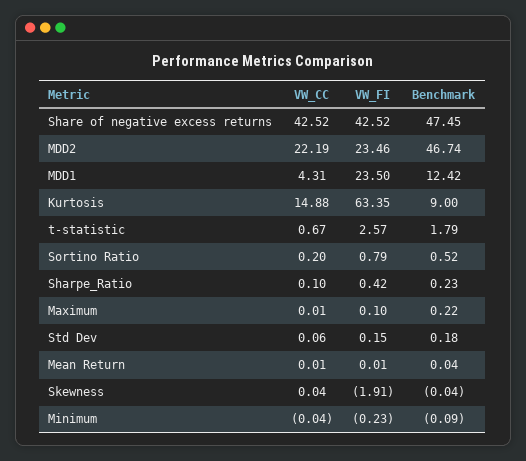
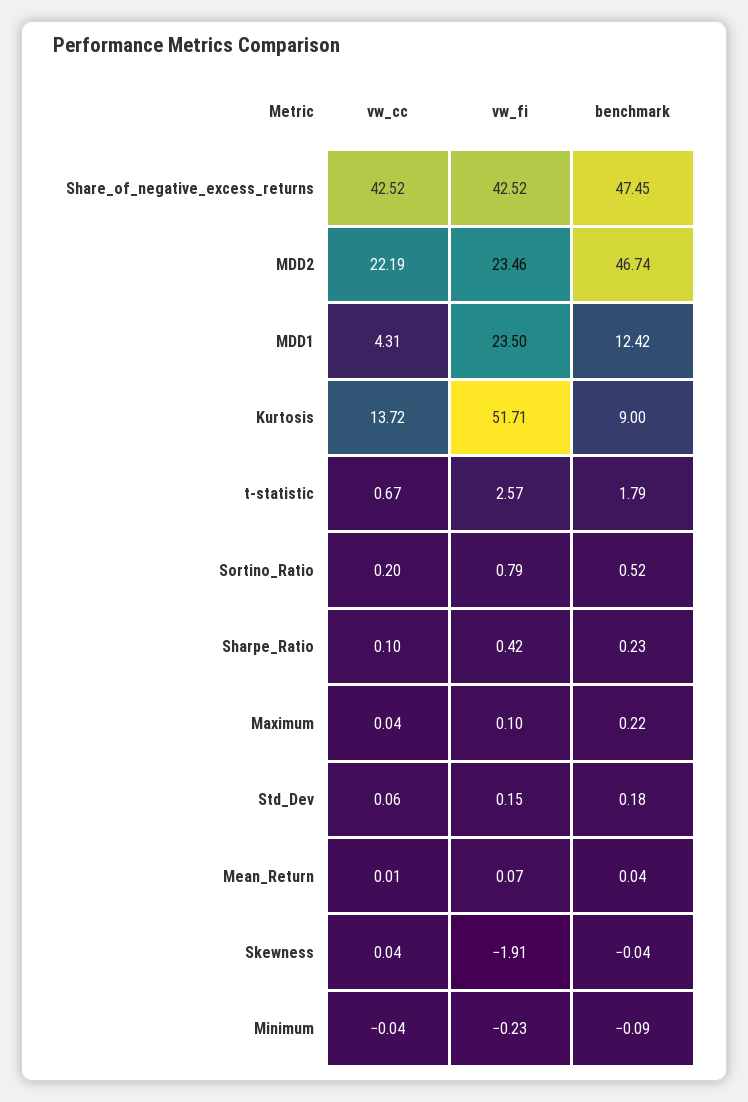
  {
    "VW_CC": {
      "Share of negative excess returns": 42.52,
      "MDD2": 22.19,
      "MDD1": 4.31,
-     "Kurtosis": 14.88,
+     "Kurtosis": 13.72,
      "t-statistic": 0.67,
      "Sortino Ratio": 0.2,
      "Sharpe_Ratio": 0.1,
-     "Maximum": 0.01,
+     "Maximum": 0.04,
      "Std Dev": 0.06,
      "Mean Return": 0.01,
      "Skewness": 0.04,
      "Minimum": -0.04
    },
    "VW_FI": {
      "Share of negative excess returns": 42.52,
      "MDD2": 23.46,
      "MDD1": 23.5,
-     "Kurtosis": 63.35,
+     "Kurtosis": 51.71,
      "t-statistic": 2.57,
      "Sortino Ratio": 0.79,
      "Sharpe_Ratio": 0.42,
      "Maximum": 0.1,
      "Std Dev": 0.15,
-     "Mean Return": 0.01,
+     "Mean Return": 0.07,
      "Skewness": -1.91,
      "Minimum": -0.23
    },
    "Benchmark": {
      "Share of negative excess returns": 47.45,
      "MDD2": 46.74,
      "MDD1": 12.42,
      "Kurtosis": 9,
      "t-statistic": 1.79,
      "Sortino Ratio": 0.52,
      "Sharpe_Ratio": 0.23,
      "Maximum": 0.22,
      "Std Dev": 0.18,
      "Mean Return": 0.04,
      "Skewness": -0.04,
      "Minimum": -0.09
    }
  }

